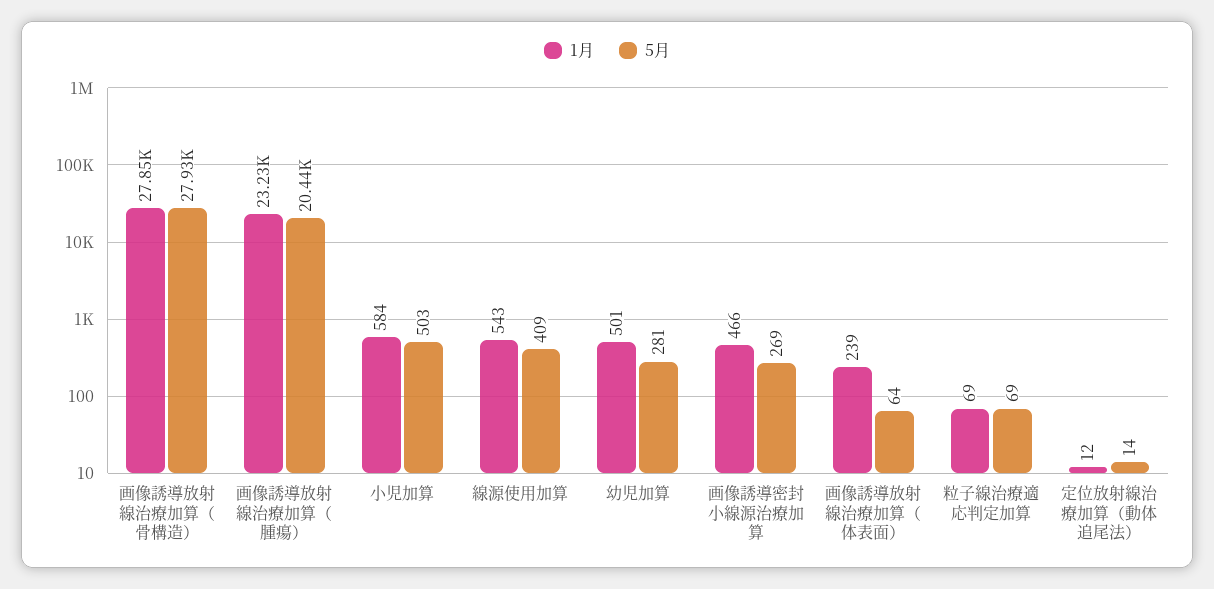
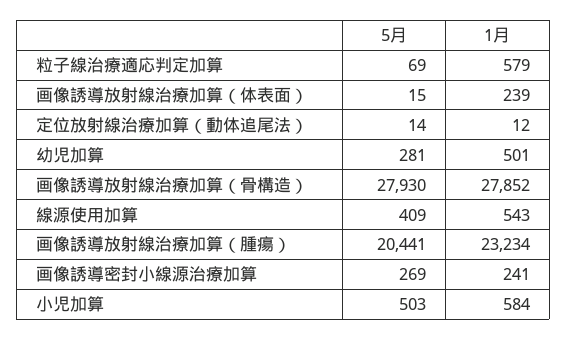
  {
    "1月": {
      "画像誘導放射線治療加算（骨構造）": 27852,
      "画像誘導放射線治療加算（腫瘍）": 23234,
      "小児加算": 584,
      "線源使用加算": 543,
      "幼児加算": 501,
-     "画像誘導密封小線源治療加算": 466,
+     "画像誘導密封小線源治療加算": 241,
      "画像誘導放射線治療加算（体表面）": 239,
-     "粒子線治療適応判定加算": 69,
+     "粒子線治療適応判定加算": 579,
      "定位放射線治療加算（動体追尾法）": 12
    },
    "5月": {
      "画像誘導放射線治療加算（骨構造）": 27930,
      "画像誘導放射線治療加算（腫瘍）": 20441,
      "小児加算": 503,
      "線源使用加算": 409,
      "幼児加算": 281,
      "画像誘導密封小線源治療加算": 269,
-     "画像誘導放射線治療加算（体表面）": 64,
+     "画像誘導放射線治療加算（体表面）": 15,
      "粒子線治療適応判定加算": 69,
      "定位放射線治療加算（動体追尾法）": 14
    }
  }

